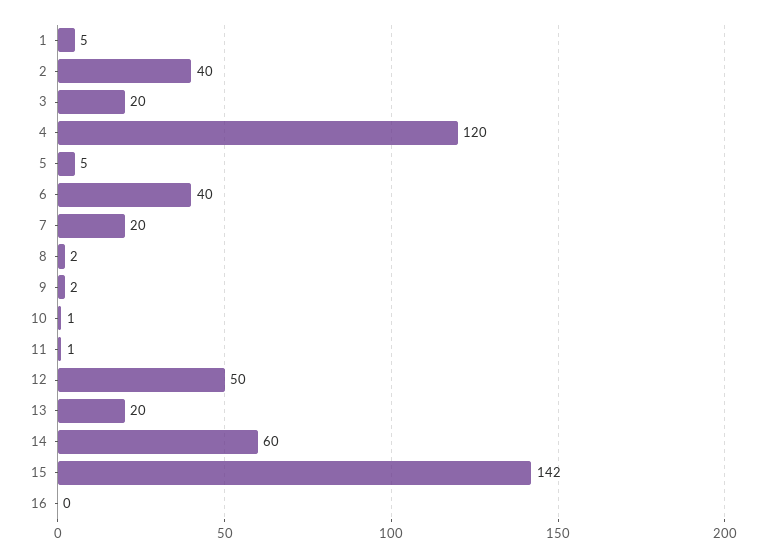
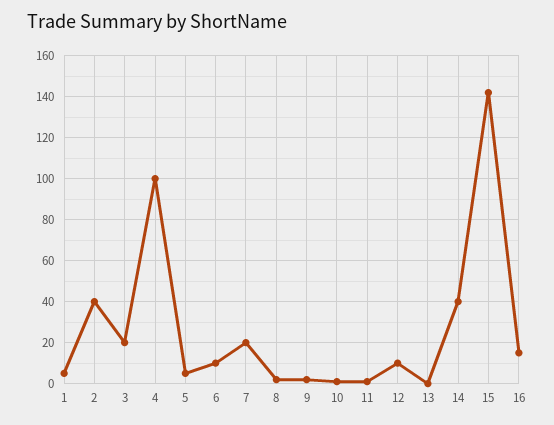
  {
    "1": 5,
    "2": 40,
    "3": 20,
-   "4": 120,
+   "4": 100,
    "5": 5,
-   "6": 40,
+   "6": 10,
    "7": 20,
    "8": 2,
    "9": 2,
    "10": 1,
    "11": 1,
-   "12": 50,
+   "12": 10,
-   "13": 20,
+   "13": 0,
-   "14": 60,
+   "14": 40,
    "15": 142,
-   "16": 0
+   "16": 15
  }

